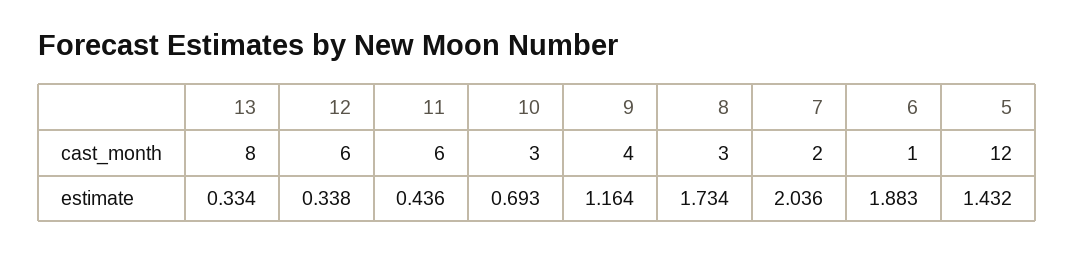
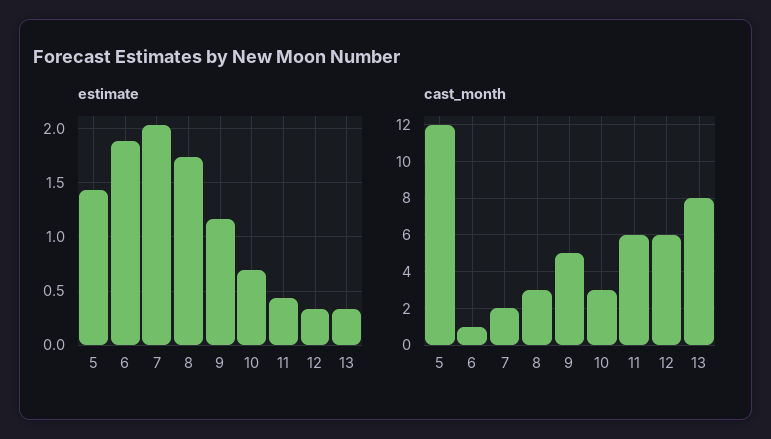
  {
    "cast_month": {
      "13": 8,
      "12": 6,
      "11": 6,
      "10": 3,
-     "9": 4,
+     "9": 5,
      "8": 3,
      "7": 2,
      "6": 1,
      "5": 12
    },
    "estimate": {
      "13": 0.334,
      "12": 0.338,
      "11": 0.436,
      "10": 0.693,
      "9": 1.164,
      "8": 1.734,
      "7": 2.036,
      "6": 1.883,
      "5": 1.432
    }
  }

